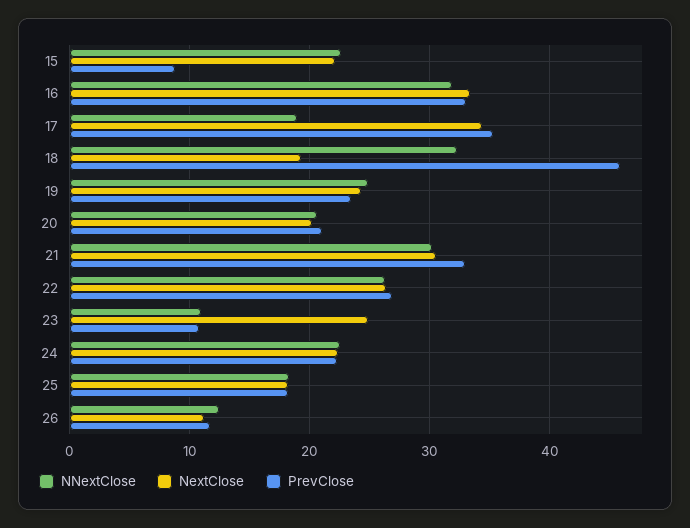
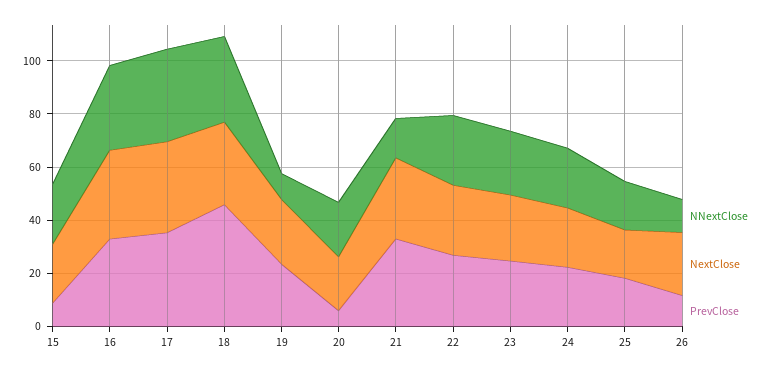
  {
    "NNextClose": {
      "15": 23,
      "16": 32,
-     "17": 19,
+     "17": 35,
      "18": 32,
-     "19": 25,
+     "19": 10,
      "20": 21,
-     "21": 30,
+     "21": 15,
      "22": 26,
-     "23": 11,
+     "23": 25,
      "24": 23,
      "25": 18,
      "26": 12
    },
    "NextClose": {
      "15": 22,
      "16": 33,
      "17": 34,
-     "18": 19,
+     "18": 30,
      "19": 24,
      "20": 20,
      "21": 31,
      "22": 26,
      "23": 25,
      "24": 22,
      "25": 18,
-     "26": 11
+     "26": 25
    },
    "PrevClose": {
      "15": 9,
      "16": 33,
      "17": 35,
      "18": 46,
      "19": 23,
-     "20": 21,
+     "20": 5,
      "21": 33,
      "22": 27,
-     "23": 11,
+     "23": 25,
      "24": 22,
      "25": 18,
      "26": 12
    }
  }

